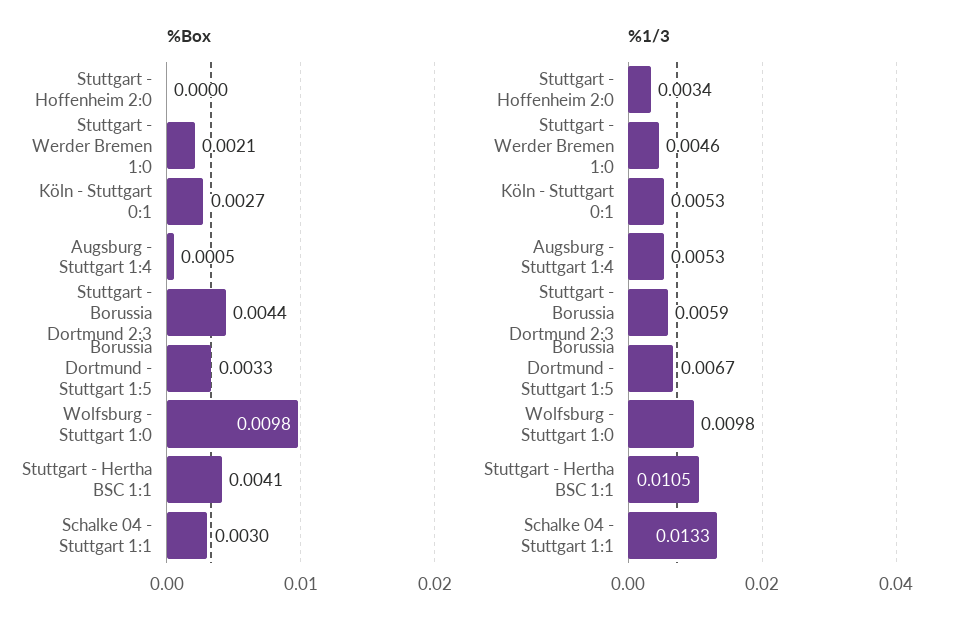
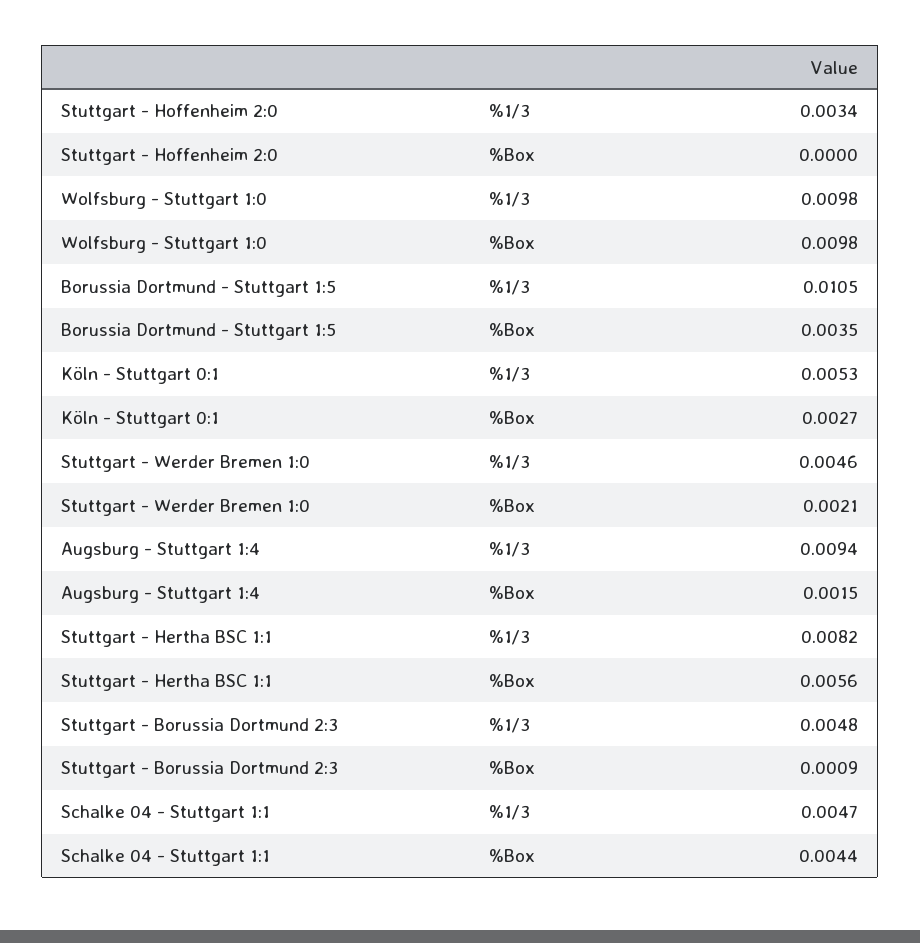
  {
    "%Box": {
      "Stuttgart - Hoffenheim 2:0": 0,
      "Stuttgart - Werder Bremen 1:0": 0.0021,
      "Köln - Stuttgart 0:1": 0.0027,
-     "Augsburg - Stuttgart 1:4": 0.0005,
+     "Augsburg - Stuttgart 1:4": 0.0015,
-     "Stuttgart - Borussia Dortmund 2:3": 0.0044,
+     "Stuttgart - Borussia Dortmund 2:3": 0.0009,
-     "Borussia Dortmund - Stuttgart 1:5": 0.0033,
+     "Borussia Dortmund - Stuttgart 1:5": 0.0035,
      "Wolfsburg - Stuttgart 1:0": 0.0098,
-     "Stuttgart - Hertha BSC 1:1": 0.0041,
+     "Stuttgart - Hertha BSC 1:1": 0.0056,
-     "Schalke 04 - Stuttgart 1:1": 0.003
+     "Schalke 04 - Stuttgart 1:1": 0.0044
    },
    "%1/3": {
      "Stuttgart - Hoffenheim 2:0": 0.0034,
      "Stuttgart - Werder Bremen 1:0": 0.0046,
      "Köln - Stuttgart 0:1": 0.0053,
-     "Augsburg - Stuttgart 1:4": 0.0053,
+     "Augsburg - Stuttgart 1:4": 0.0094,
-     "Stuttgart - Borussia Dortmund 2:3": 0.0059,
+     "Stuttgart - Borussia Dortmund 2:3": 0.0048,
-     "Borussia Dortmund - Stuttgart 1:5": 0.0067,
+     "Borussia Dortmund - Stuttgart 1:5": 0.0105,
      "Wolfsburg - Stuttgart 1:0": 0.0098,
-     "Stuttgart - Hertha BSC 1:1": 0.0105,
+     "Stuttgart - Hertha BSC 1:1": 0.0082,
-     "Schalke 04 - Stuttgart 1:1": 0.0133
+     "Schalke 04 - Stuttgart 1:1": 0.0047
    }
  }

